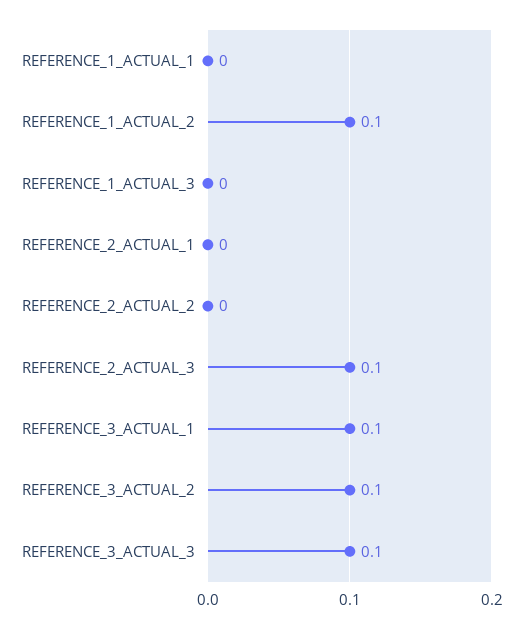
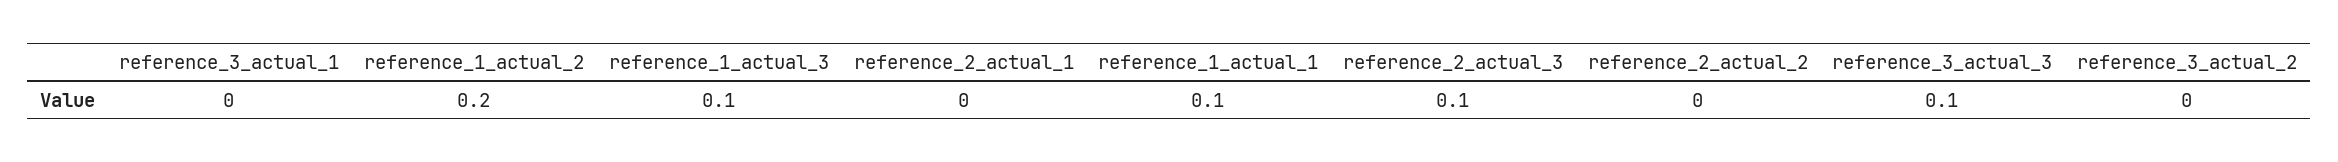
  {
-   "REFERENCE_1_ACTUAL_1": 0,
+   "REFERENCE_1_ACTUAL_1": 0.1,
-   "REFERENCE_1_ACTUAL_2": 0.1,
+   "REFERENCE_1_ACTUAL_2": 0.2,
-   "REFERENCE_1_ACTUAL_3": 0,
+   "REFERENCE_1_ACTUAL_3": 0.1,
    "REFERENCE_2_ACTUAL_1": 0,
    "REFERENCE_2_ACTUAL_2": 0,
    "REFERENCE_2_ACTUAL_3": 0.1,
-   "REFERENCE_3_ACTUAL_1": 0.1,
+   "REFERENCE_3_ACTUAL_1": 0,
-   "REFERENCE_3_ACTUAL_2": 0.1,
+   "REFERENCE_3_ACTUAL_2": 0,
    "REFERENCE_3_ACTUAL_3": 0.1
  }

